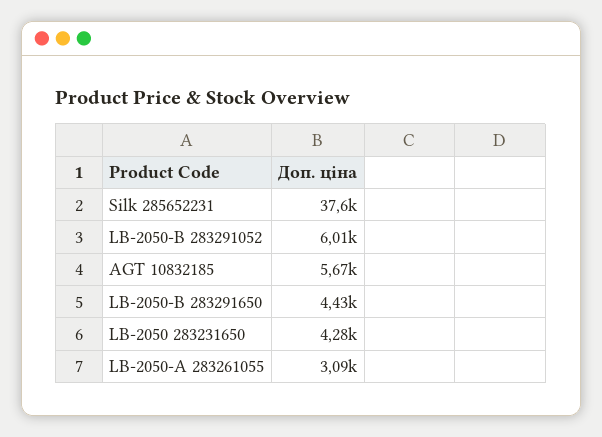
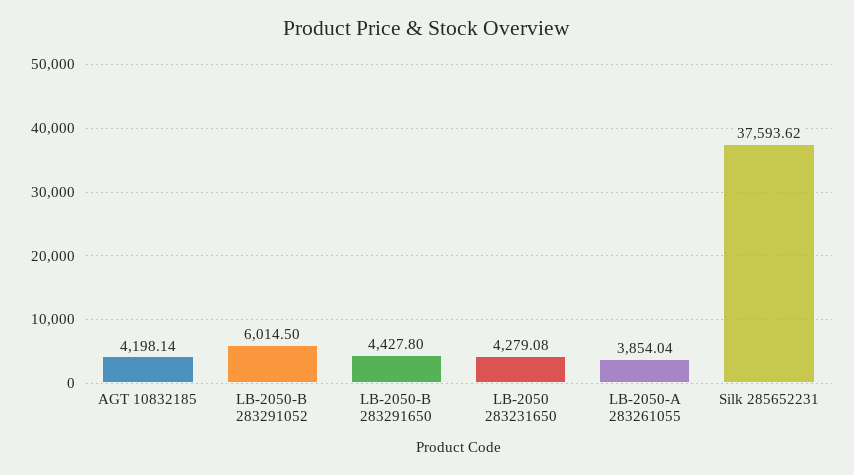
  {
    "Silk 285652231": 37593.62,
    "LB-2050-В 283291052": 6014.5,
-   "AGT 10832185": 5670,
+   "AGT 10832185": 4198.14,
    "LB-2050-В 283291650": 4427.8,
    "LB-2050 283231650": 4279.08,
-   "LB-2050-А 283261055": 3090
+   "LB-2050-А 283261055": 3854.04
  }

